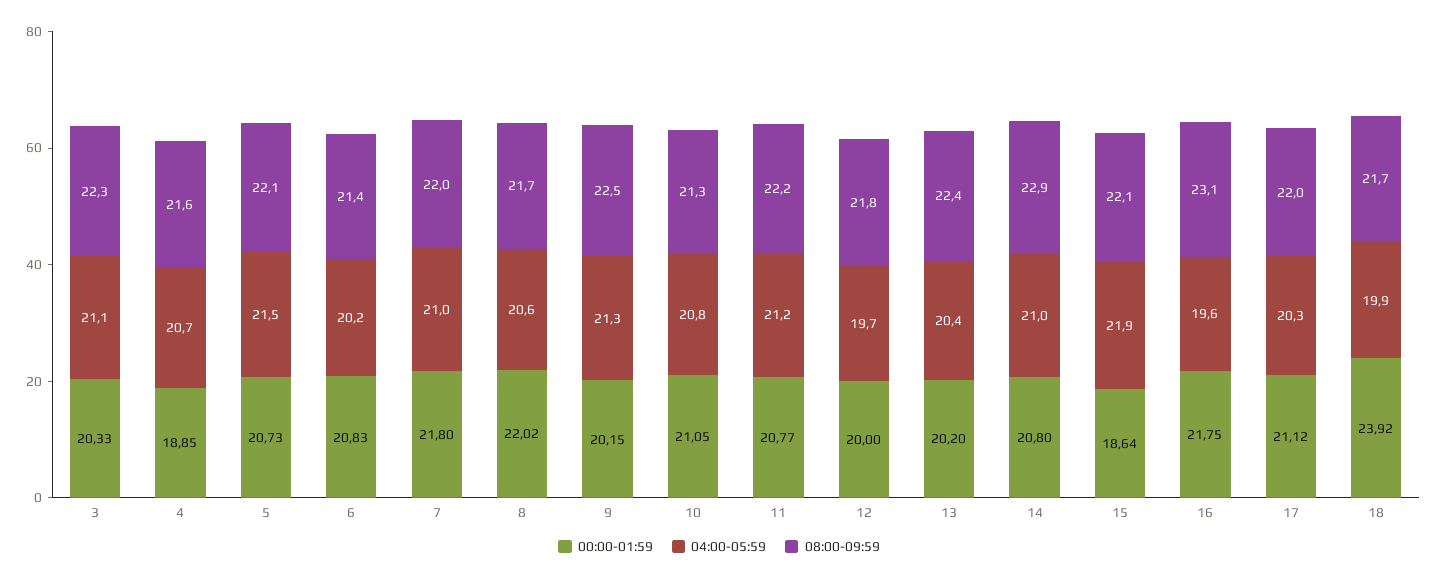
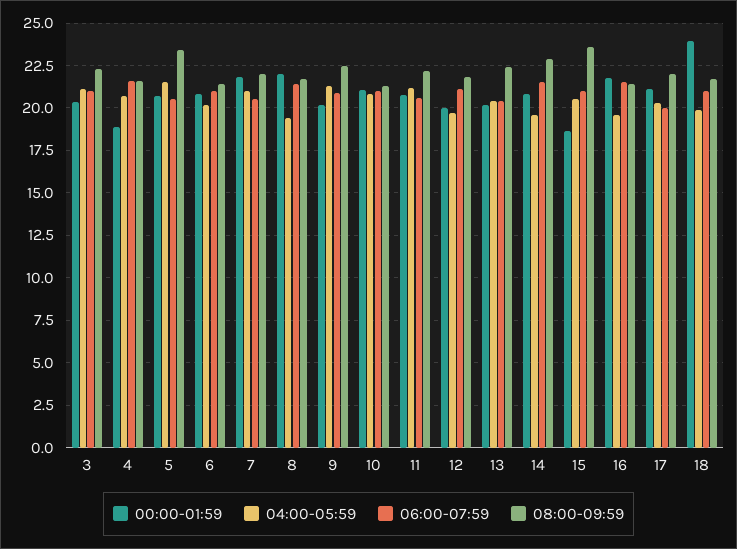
  {
    "00:00-01:59": {
      "3": 20.33,
      "4": 18.85,
      "5": 20.73,
      "6": 20.83,
      "7": 21.8,
      "8": 22.02,
      "9": 20.15,
      "10": 21.05,
      "11": 20.77,
      "12": 20,
      "13": 20.2,
      "14": 20.8,
      "15": 18.64,
      "16": 21.75,
      "17": 21.12,
      "18": 23.92
    },
    "04:00-05:59": {
      "3": 21.1,
      "4": 20.7,
      "5": 21.5,
      "6": 20.2,
      "7": 21,
-     "8": 20.6,
+     "8": 19.5,
      "9": 21.3,
      "10": 20.8,
      "11": 21.2,
      "12": 19.7,
      "13": 20.4,
-     "14": 21,
+     "14": 19.5,
-     "15": 21.9,
+     "15": 20.5,
      "16": 19.6,
      "17": 20.3,
      "18": 19.9
    },
    "08:00-09:59": {
      "3": 22.3,
      "4": 21.6,
-     "5": 22.1,
+     "5": 23.5,
      "6": 21.4,
      "7": 22,
      "8": 21.7,
      "9": 22.5,
      "10": 21.3,
      "11": 22.2,
      "12": 21.8,
      "13": 22.4,
      "14": 22.9,
-     "15": 22.1,
+     "15": 23.5,
-     "16": 23.1,
+     "16": 21.5,
      "17": 22,
      "18": 21.7
-   }
+   },
+   "06:00-07:59": {
+     "3": 21,
+     "4": 21.5,
+     "5": 20.5,
+     "6": 21,
+     "7": 20.5,
+     "8": 21.5,
+     "9": 21,
+     "10": 21,
+     "11": 20.5,
+     "12": 21,
+     "13": 20.5,
+     "14": 21.5,
+     "15": 21,
+     "16": 21.5,
+     "17": 20,
+     "18": 21
+   }
  }

